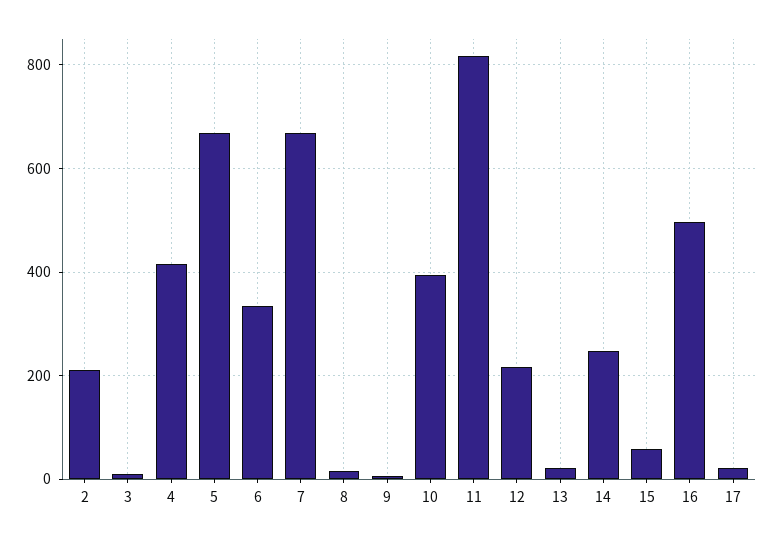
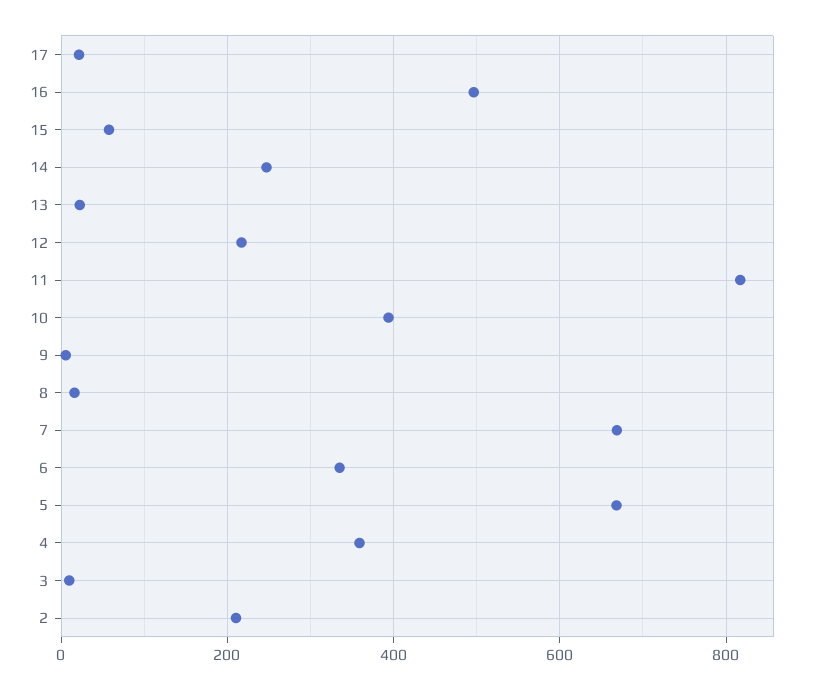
  {
    "2": 220,
    "3": 0,
-   "4": 420,
+   "4": 360,
    "5": 660,
    "6": 340,
    "7": 660,
    "8": 20,
    "9": 0,
    "10": 400,
    "11": 820,
    "12": 220,
    "13": 20,
    "14": 240,
    "15": 60,
    "16": 500,
    "17": 20
  }

